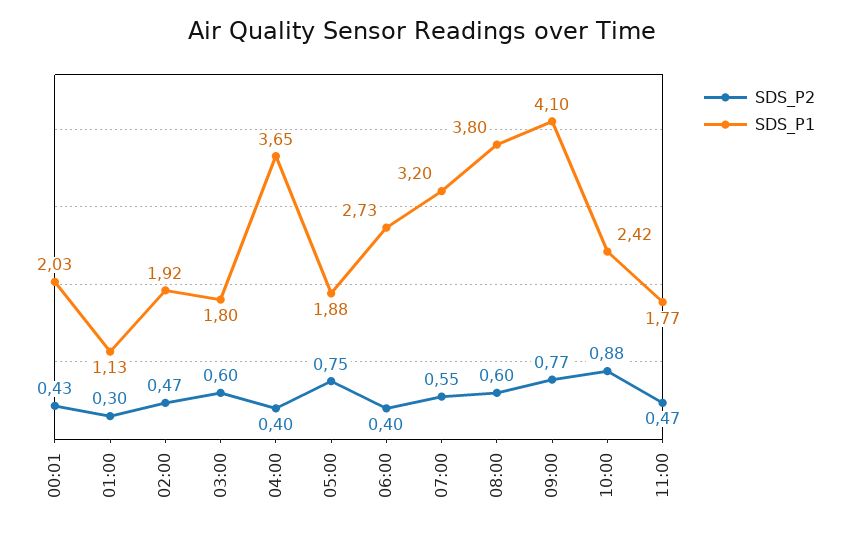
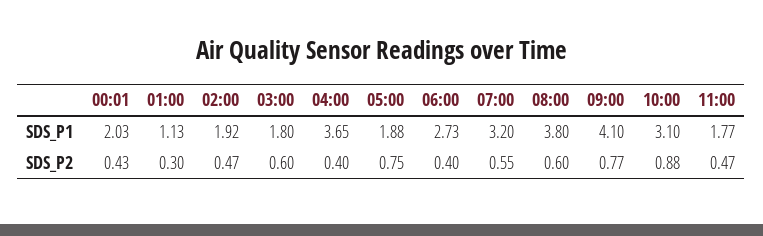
  {
    "SDS_P2": {
      "00:01": 0.43,
      "01:00": 0.3,
      "02:00": 0.47,
      "03:00": 0.6,
      "04:00": 0.4,
      "05:00": 0.75,
      "06:00": 0.4,
      "07:00": 0.55,
      "08:00": 0.6,
      "09:00": 0.77,
      "10:00": 0.88,
      "11:00": 0.47
    },
    "SDS_P1": {
      "00:01": 2.03,
      "01:00": 1.13,
      "02:00": 1.92,
      "03:00": 1.8,
      "04:00": 3.65,
      "05:00": 1.88,
      "06:00": 2.73,
      "07:00": 3.2,
      "08:00": 3.8,
      "09:00": 4.1,
-     "10:00": 2.42,
+     "10:00": 3.1,
      "11:00": 1.77
    }
  }

